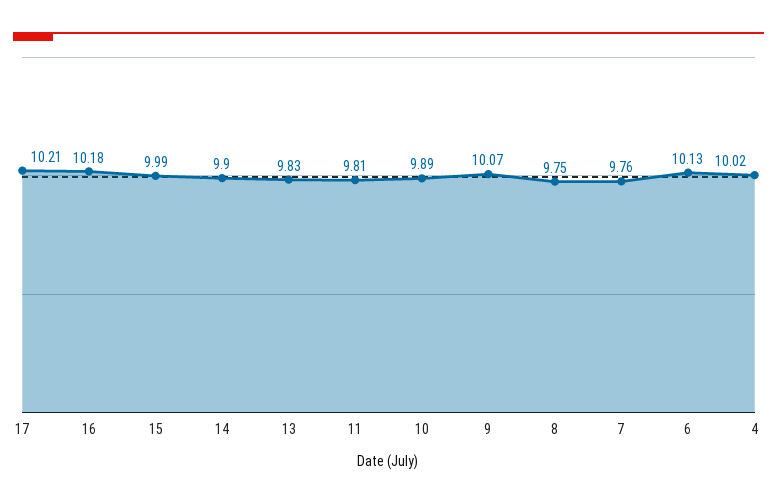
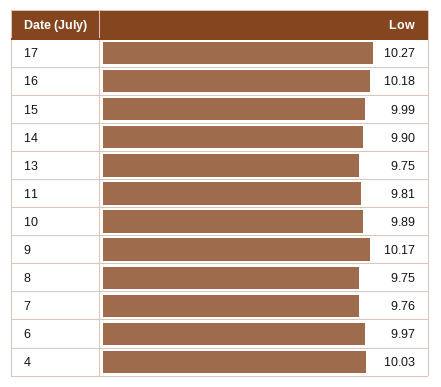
  {
-   "17": 10.21,
+   "17": 10.27,
    "16": 10.18,
    "15": 9.99,
    "14": 9.9,
-   "13": 9.83,
+   "13": 9.75,
    "11": 9.81,
    "10": 9.89,
-   "9": 10.07,
+   "9": 10.17,
    "8": 9.75,
    "7": 9.76,
-   "6": 10.13,
+   "6": 9.97,
-   "4": 10.02
+   "4": 10.03
  }

